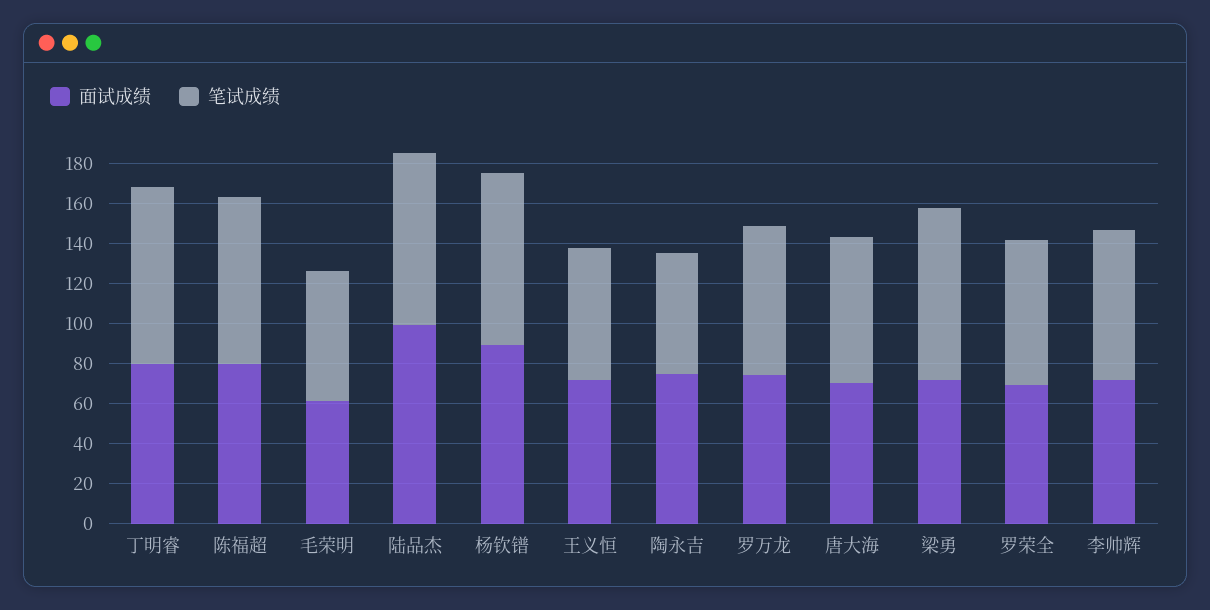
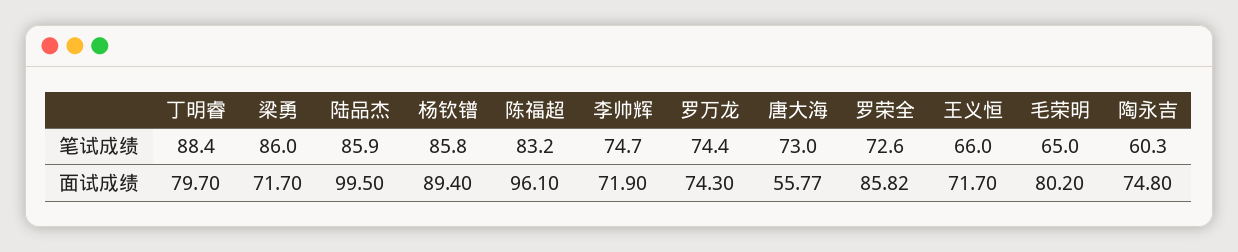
  {
    "面试成绩": {
      "丁明睿": 79.7,
-     "陈福超": 80,
+     "陈福超": 96.1,
-     "毛荣明": 60,
+     "毛荣明": 80.2,
      "陆品杰": 99.5,
      "杨钦镨": 89.4,
      "王义恒": 71.7,
      "陶永吉": 74.8,
      "罗万龙": 74.3,
-     "唐大海": 70,
+     "唐大海": 55.77,
      "梁勇": 71.7,
-     "罗荣全": 70,
+     "罗荣全": 85.82,
      "李帅辉": 71.9
    },
    "笔试成绩": {
      "丁明睿": 88.4,
      "陈福超": 83.2,
      "毛荣明": 65,
      "陆品杰": 85.9,
      "杨钦镨": 85.8,
      "王义恒": 66,
      "陶永吉": 60.3,
      "罗万龙": 74.4,
      "唐大海": 73,
      "梁勇": 86,
      "罗荣全": 72.6,
      "李帅辉": 74.7
    }
  }

